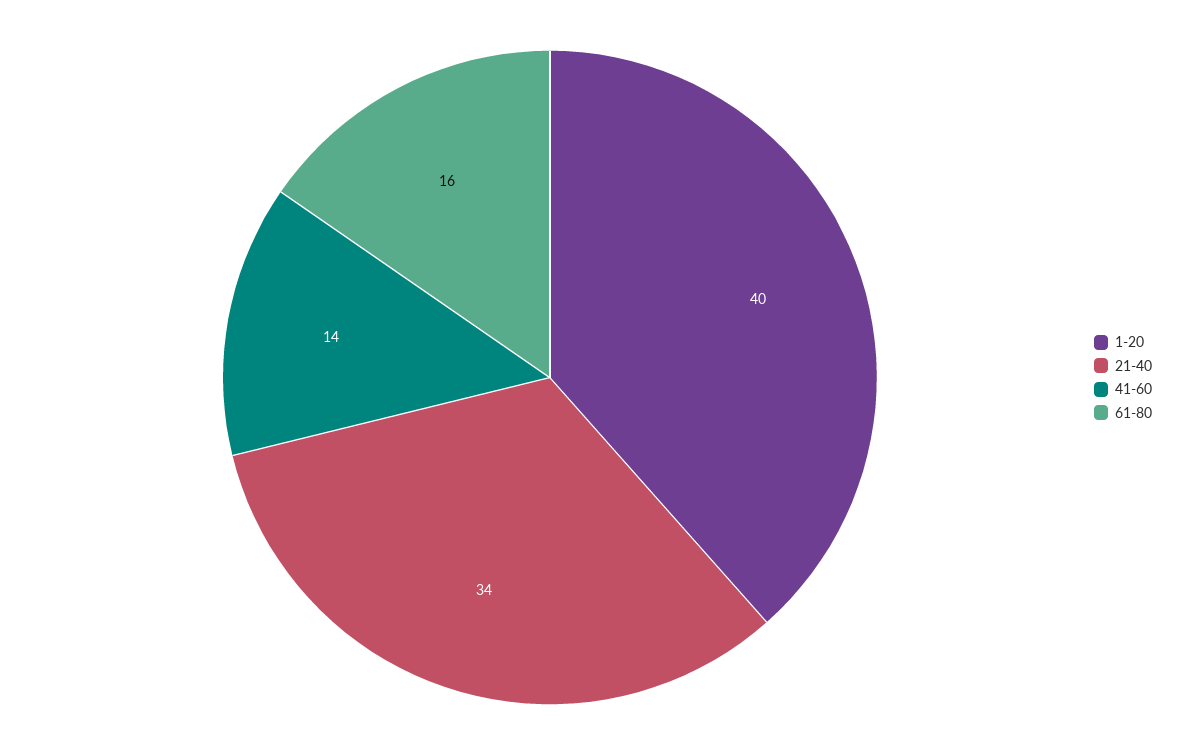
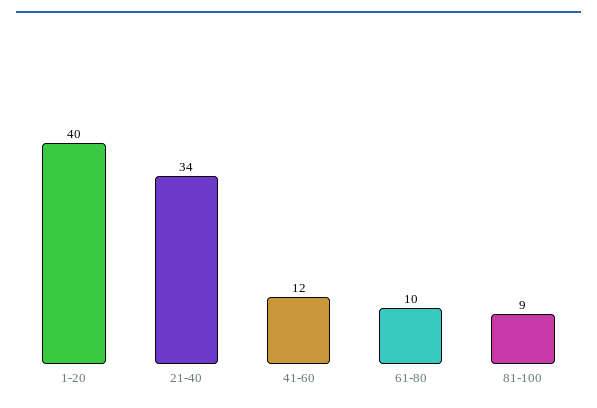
  {
    "1-20": 40,
    "21-40": 34,
-   "41-60": 14,
+   "41-60": 12,
-   "61-80": 16
+   "61-80": 10,
+   "81-100": 9
  }

